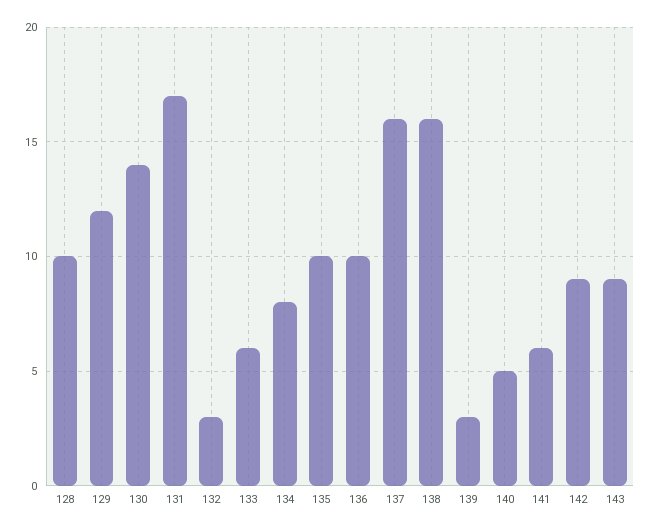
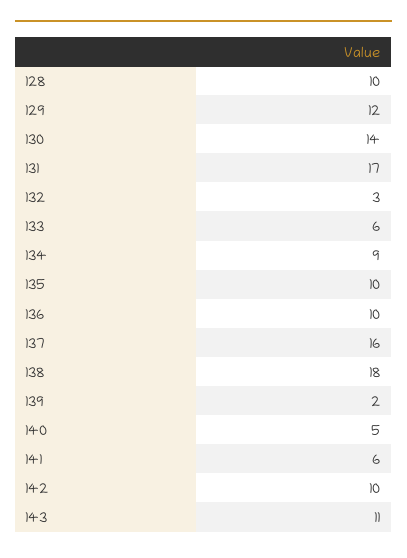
  {
    "128": 10,
    "129": 12,
    "130": 14,
    "131": 17,
    "132": 3,
    "133": 6,
-   "134": 8,
+   "134": 9,
    "135": 10,
    "136": 10,
    "137": 16,
-   "138": 16,
+   "138": 18,
-   "139": 3,
+   "139": 2,
    "140": 5,
    "141": 6,
-   "142": 9,
+   "142": 10,
-   "143": 9
+   "143": 11
  }

